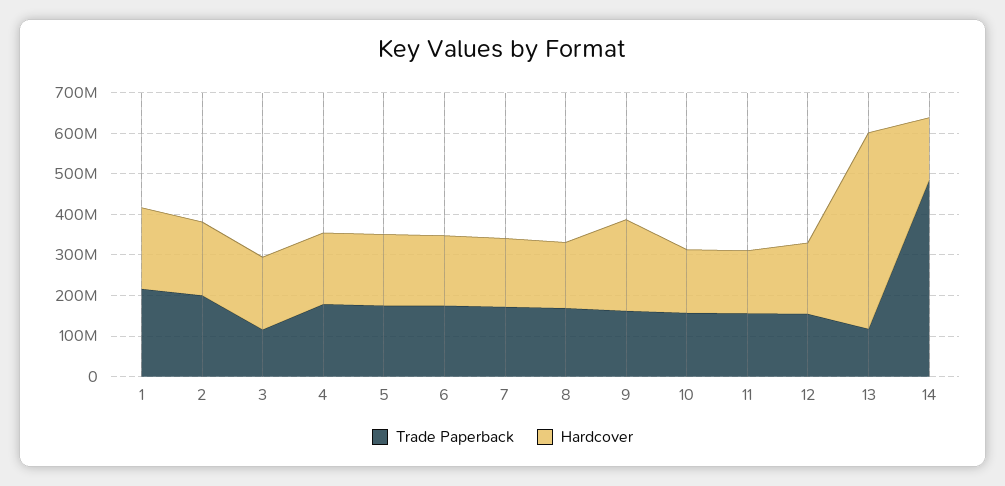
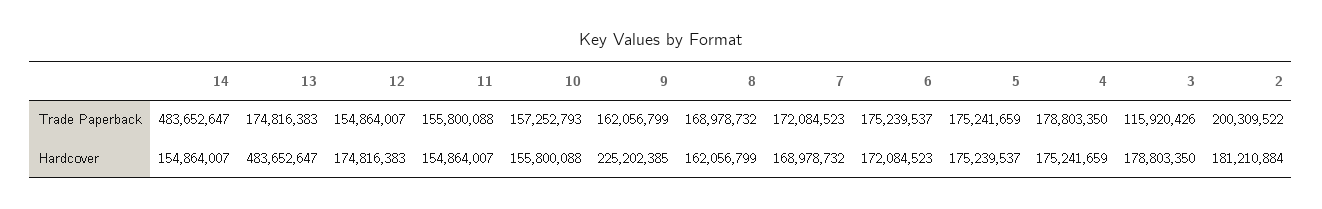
  {
    "Trade Paperback": {
-     "1": 220000000,
      "2": 200309522,
      "3": 115920426,
      "4": 178803350,
      "5": 175241659,
      "6": 175239537,
      "7": 172084523,
      "8": 168978732,
      "9": 162056799,
      "10": 157252793,
      "11": 155800088,
      "12": 154864007,
-     "13": 120000000,
+     "13": 174816383,
      "14": 483652647
    },
    "Hardcover": {
-     "1": 200000000,
      "2": 181210884,
      "3": 178803350,
      "4": 175241659,
      "5": 175239537,
      "6": 172084523,
      "7": 168978732,
      "8": 162056799,
      "9": 225202385,
      "10": 155800088,
      "11": 154864007,
      "12": 174816383,
      "13": 483652647,
      "14": 154864007
    }
  }

